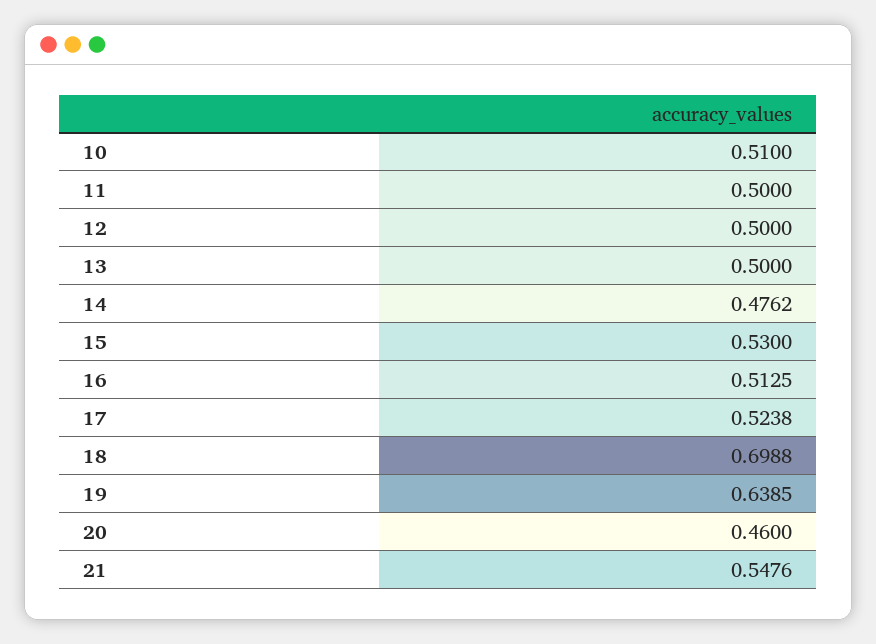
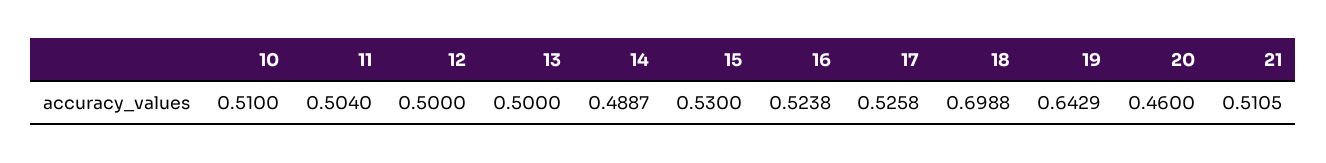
  {
    "10": 0.51,
-   "11": 0.5,
+   "11": 0.504,
    "12": 0.5,
    "13": 0.5,
-   "14": 0.4762,
+   "14": 0.4887,
    "15": 0.53,
-   "16": 0.5125,
+   "16": 0.5238,
-   "17": 0.5238,
+   "17": 0.5258,
    "18": 0.6988,
-   "19": 0.6385,
+   "19": 0.6429,
    "20": 0.46,
-   "21": 0.5476
+   "21": 0.5105
  }

